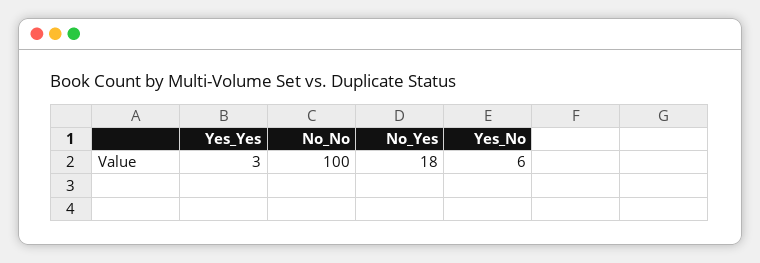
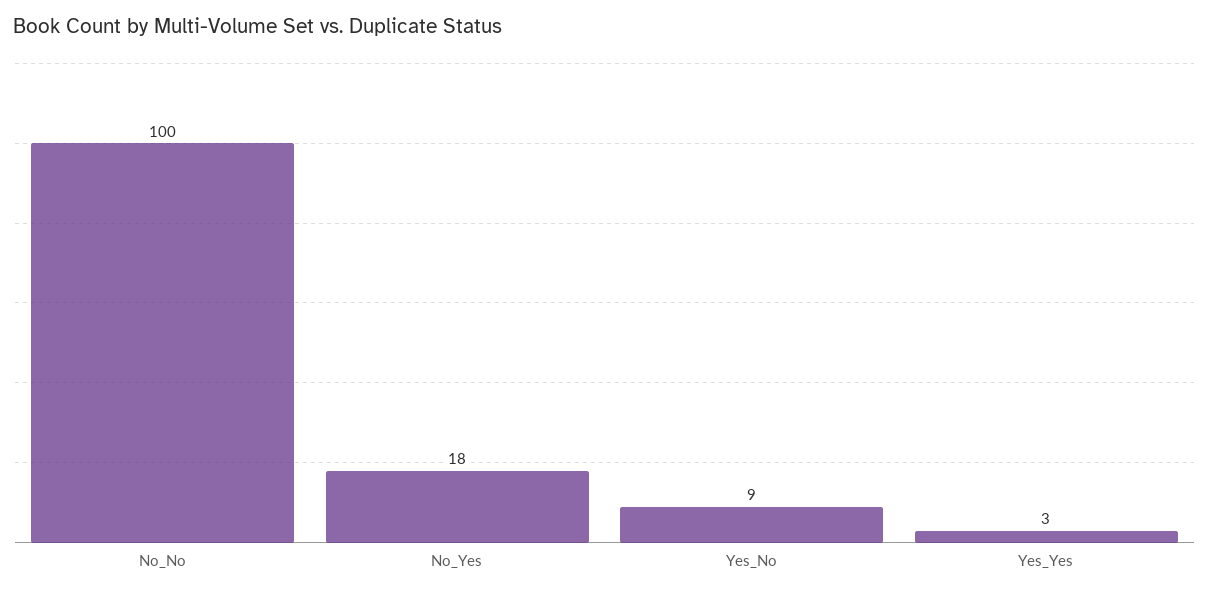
  {
    "Yes_Yes": 3,
    "No_No": 100,
    "No_Yes": 18,
-   "Yes_No": 6
+   "Yes_No": 9
  }

